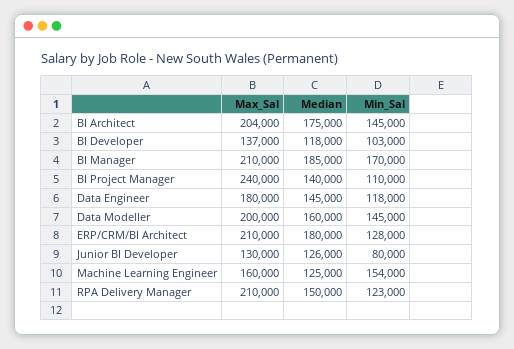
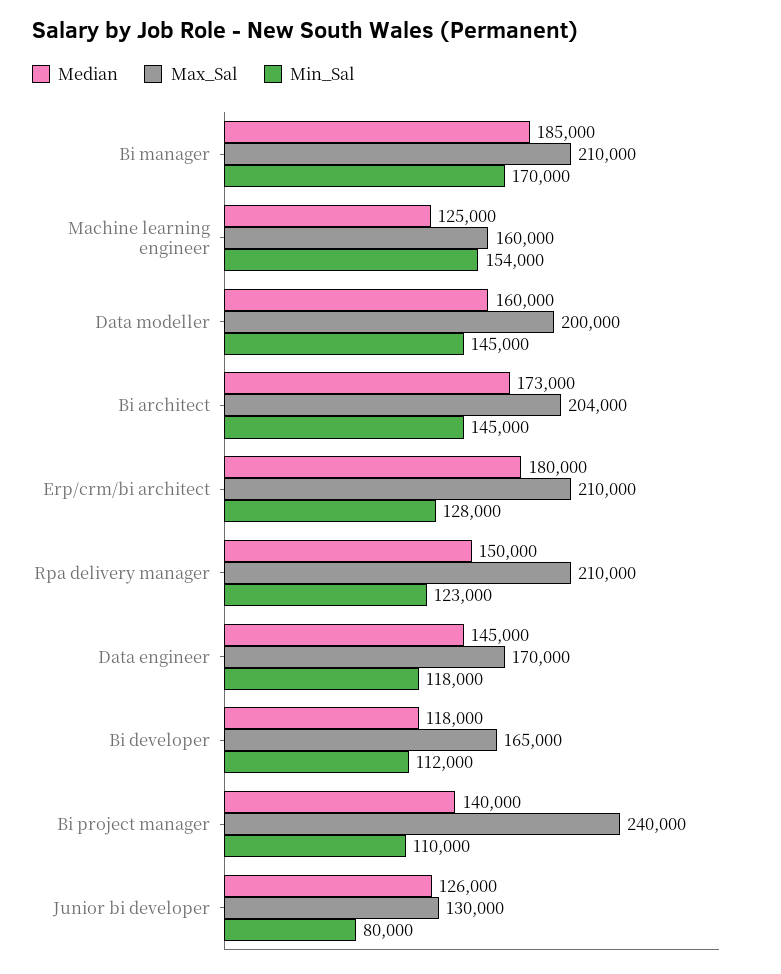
  {
    "Max_Sal": {
      "BI Architect": 204000,
-     "BI Developer": 137000,
+     "BI Developer": 165000,
      "BI Manager": 210000,
      "BI Project Manager": 240000,
-     "Data Engineer": 180000,
+     "Data Engineer": 170000,
      "Data Modeller": 200000,
      "ERP/CRM/BI Architect": 210000,
      "Junior BI Developer": 130000,
      "Machine Learning Engineer": 160000,
      "RPA Delivery Manager": 210000
    },
    "Median": {
-     "BI Architect": 175000,
+     "BI Architect": 173000,
      "BI Developer": 118000,
      "BI Manager": 185000,
      "BI Project Manager": 140000,
      "Data Engineer": 145000,
      "Data Modeller": 160000,
      "ERP/CRM/BI Architect": 180000,
      "Junior BI Developer": 126000,
      "Machine Learning Engineer": 125000,
      "RPA Delivery Manager": 150000
    },
    "Min_Sal": {
      "BI Architect": 145000,
-     "BI Developer": 103000,
+     "BI Developer": 112000,
      "BI Manager": 170000,
      "BI Project Manager": 110000,
      "Data Engineer": 118000,
      "Data Modeller": 145000,
      "ERP/CRM/BI Architect": 128000,
      "Junior BI Developer": 80000,
      "Machine Learning Engineer": 154000,
      "RPA Delivery Manager": 123000
    }
  }

